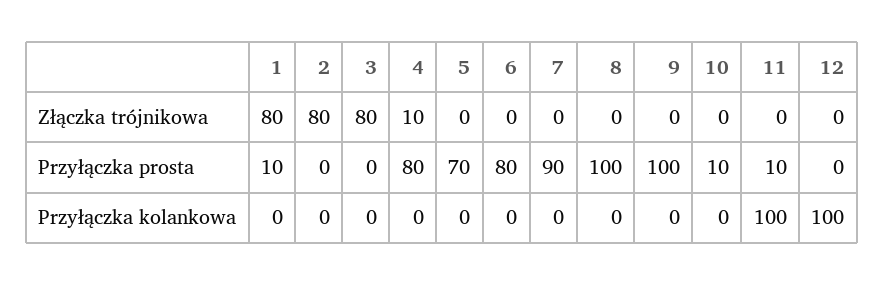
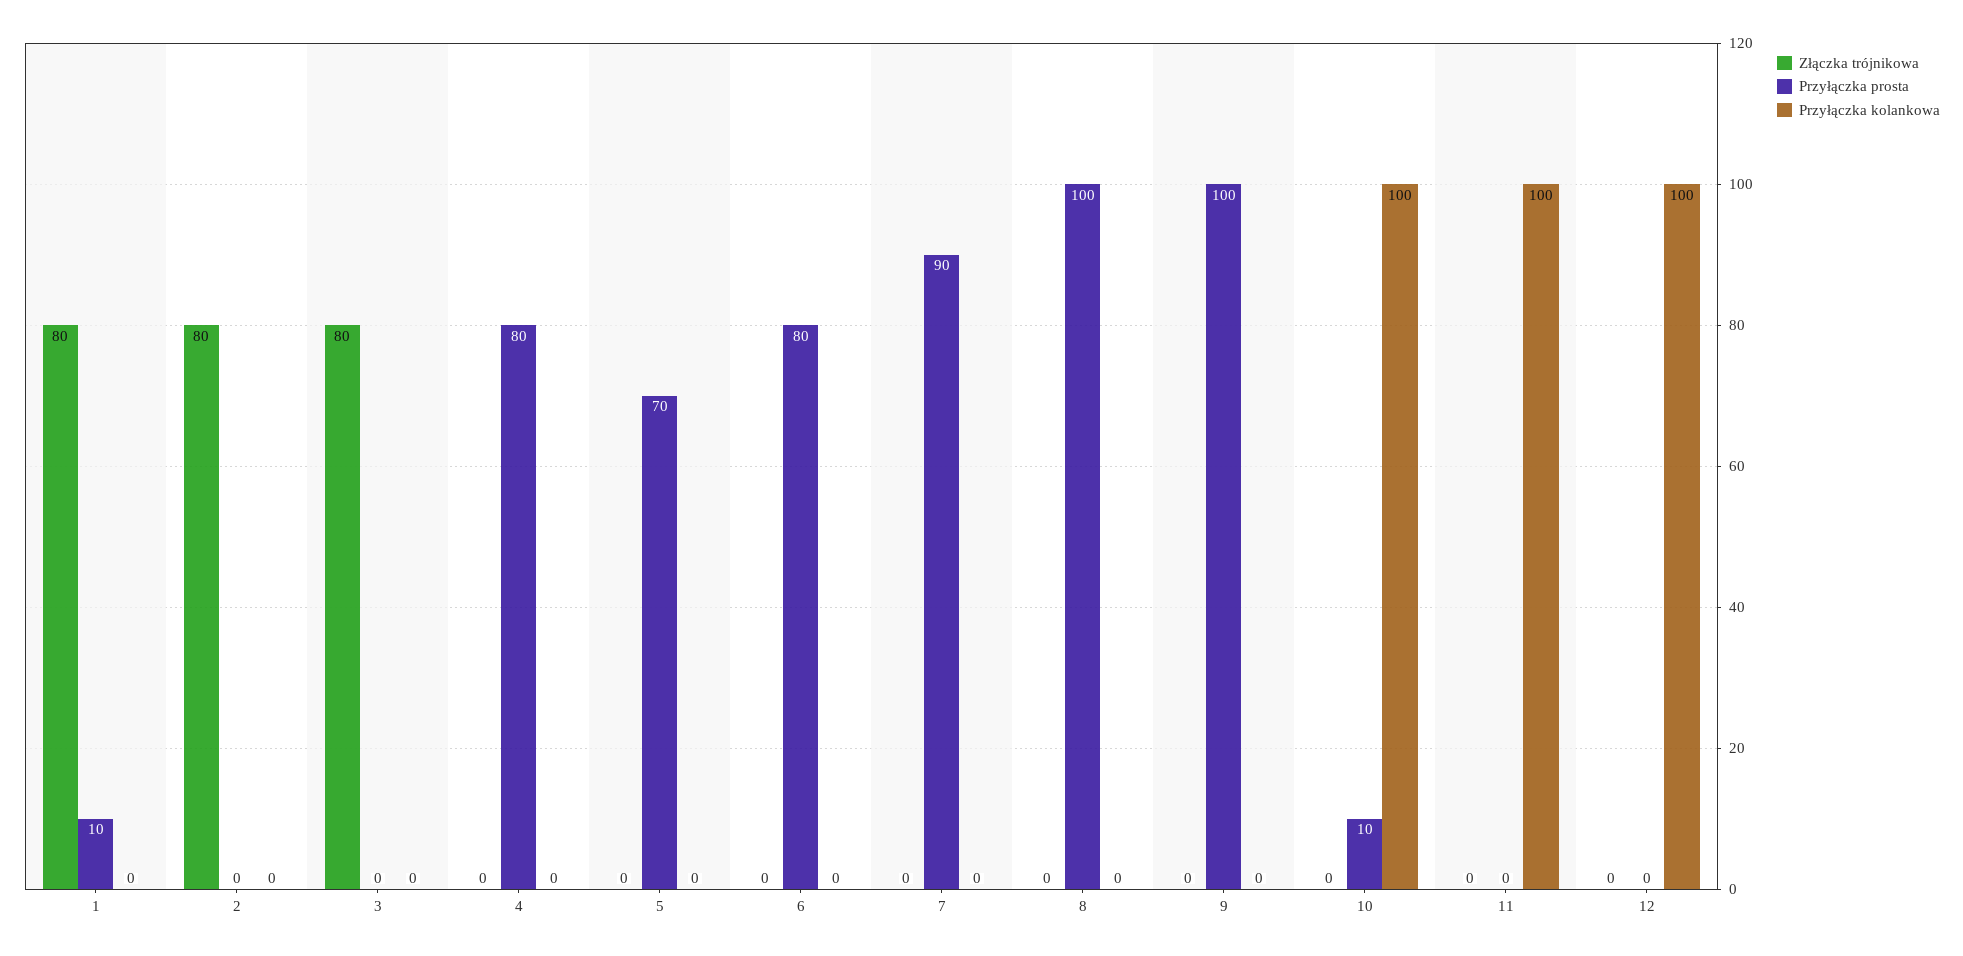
  {
    "Złączka trójnikowa": {
      "1": 80,
      "2": 80,
      "3": 80,
-     "4": 10,
+     "4": 0,
      "5": 0,
      "6": 0,
      "7": 0,
      "8": 0,
      "9": 0,
      "10": 0,
      "11": 0,
      "12": 0
    },
    "Przyłączka prosta": {
      "1": 10,
      "2": 0,
      "3": 0,
      "4": 80,
      "5": 70,
      "6": 80,
      "7": 90,
      "8": 100,
      "9": 100,
      "10": 10,
-     "11": 10,
+     "11": 0,
      "12": 0
    },
    "Przyłączka kolankowa": {
      "1": 0,
      "2": 0,
      "3": 0,
      "4": 0,
      "5": 0,
      "6": 0,
      "7": 0,
      "8": 0,
      "9": 0,
-     "10": 0,
+     "10": 100,
      "11": 100,
      "12": 100
    }
  }

